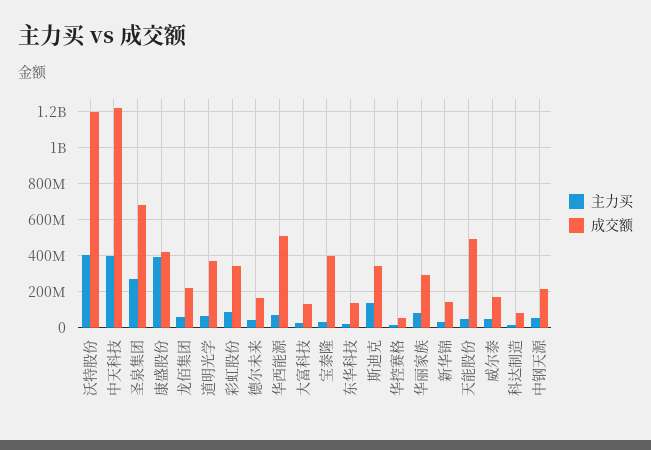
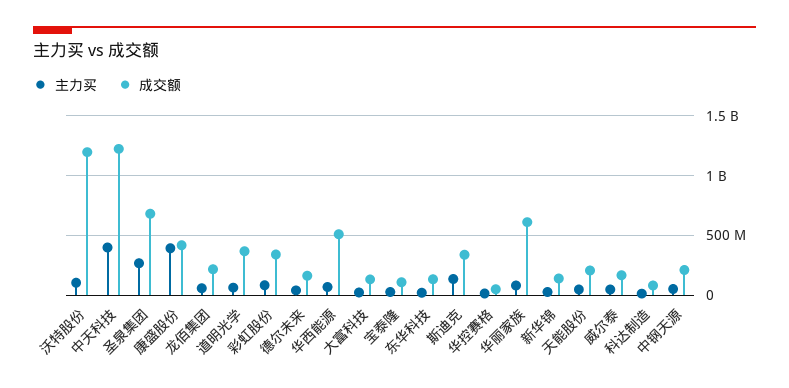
  {
    "主力买": {
-     "沃特股份": 400000000,
+     "沃特股份": 100000000,
      "中天科技": 400000000,
      "圣泉集团": 250000000,
      "康盛股份": 400000000,
      "龙佰集团": 50000000,
      "道明光学": 50000000,
      "彩虹股份": 100000000,
      "德尔未来": 50000000,
      "华西能源": 50000000,
      "大富科技": 50000000,
      "宝泰隆": 50000000,
      "东华科技": 0,
      "斯迪克": 150000000,
      "华控赛格": 0,
      "华丽家族": 100000000,
      "新华锦": 50000000,
      "天能股份": 50000000,
      "威尔泰": 50000000,
      "科达制造": 0,
      "中钢天源": 50000000
    },
    "成交额": {
      "沃特股份": 1200000000,
      "中天科技": 1200000000,
      "圣泉集团": 700000000,
      "康盛股份": 400000000,
      "龙佰集团": 200000000,
      "道明光学": 350000000,
      "彩虹股份": 350000000,
      "德尔未来": 150000000,
      "华西能源": 500000000,
      "大富科技": 150000000,
-     "宝泰隆": 400000000,
+     "宝泰隆": 100000000,
      "东华科技": 150000000,
      "斯迪克": 350000000,
      "华控赛格": 50000000,
-     "华丽家族": 300000000,
+     "华丽家族": 600000000,
      "新华锦": 150000000,
-     "天能股份": 500000000,
+     "天能股份": 200000000,
      "威尔泰": 150000000,
      "科达制造": 100000000,
      "中钢天源": 200000000
    }
  }

